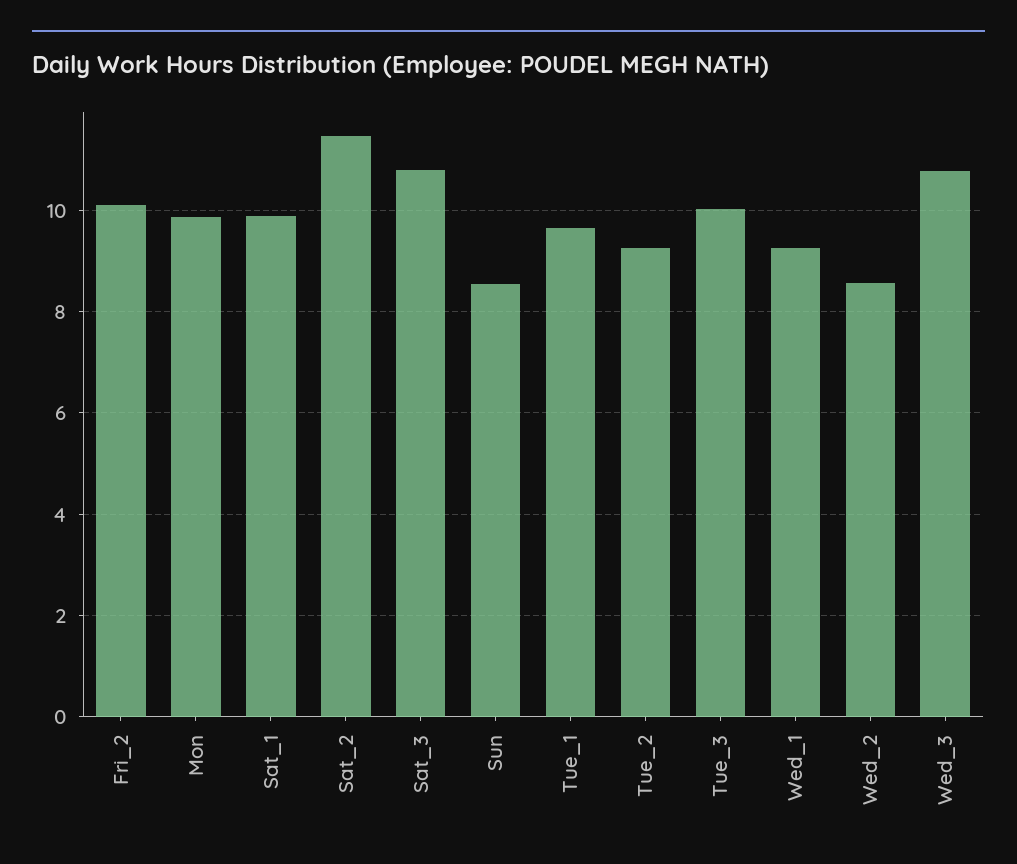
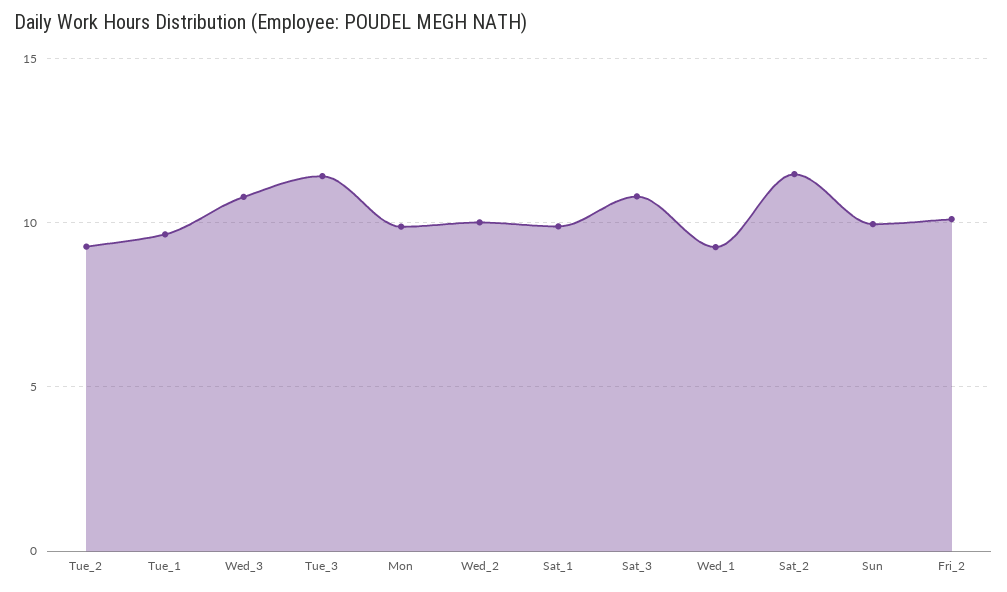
  {
    "Fri_2": 10.2,
    "Mon": 9.8,
    "Sat_1": 9.8,
    "Sat_2": 11.4,
    "Sat_3": 10.8,
-   "Sun": 8.6,
+   "Sun": 10,
    "Tue_1": 9.6,
    "Tue_2": 9.2,
-   "Tue_3": 10,
+   "Tue_3": 11.5,
    "Wed_1": 9.2,
-   "Wed_2": 8.6,
+   "Wed_2": 10,
    "Wed_3": 10.8
  }

